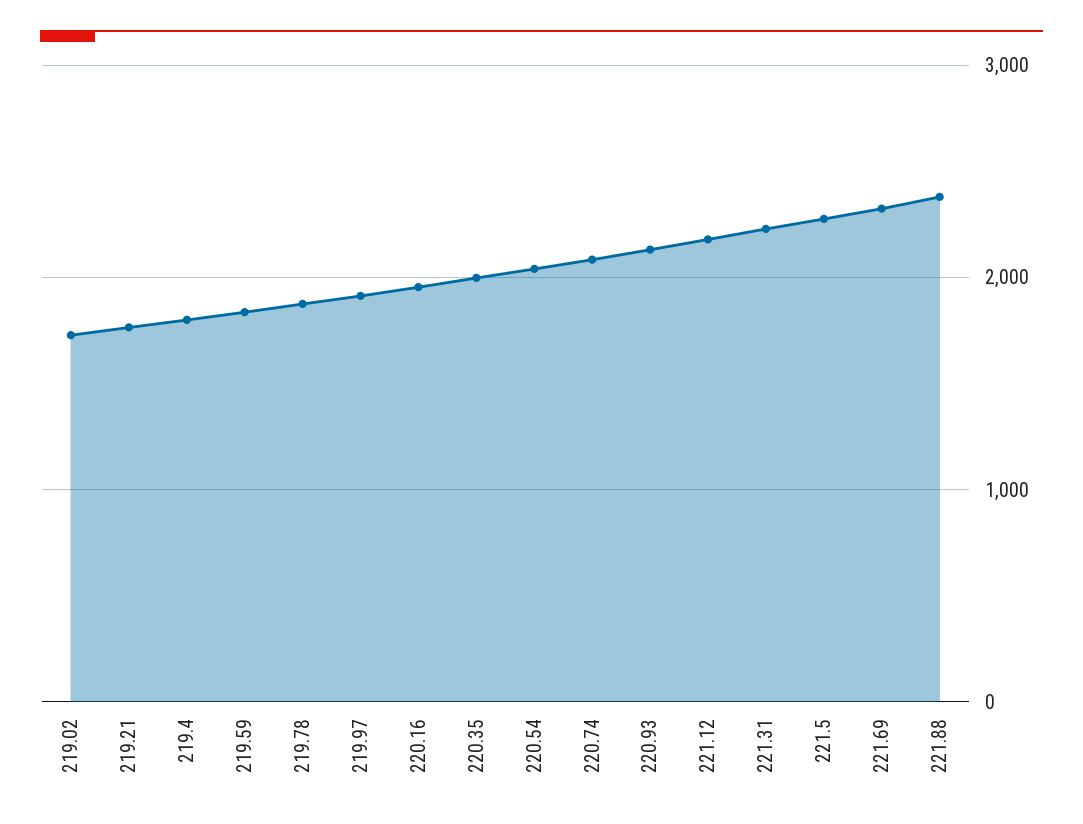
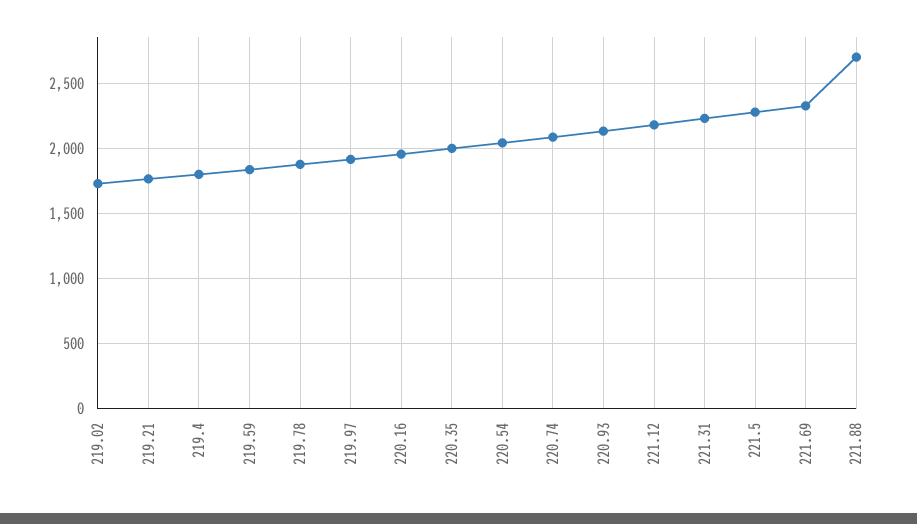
  {
    "219.02": 1750,
    "219.21": 1750,
    "219.4": 1800,
    "219.59": 1850,
    "219.78": 1900,
    "219.97": 1900,
    "220.16": 1950,
    "220.35": 2000,
    "220.54": 2050,
    "220.74": 2100,
    "220.93": 2150,
    "221.12": 2200,
    "221.31": 2250,
    "221.5": 2300,
    "221.69": 2350,
-   "221.88": 2400
+   "221.88": 2700
  }

